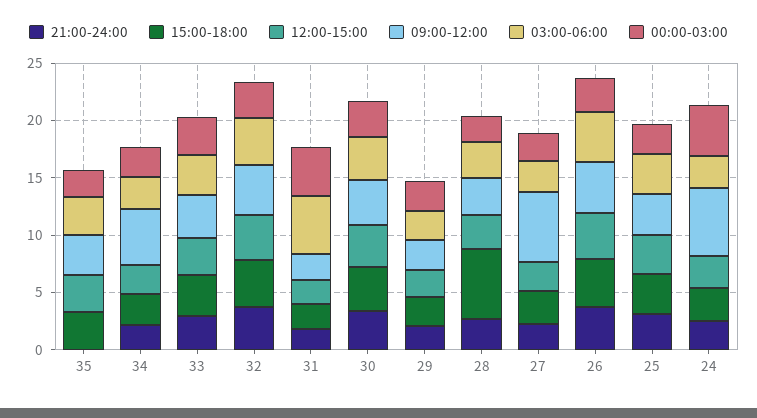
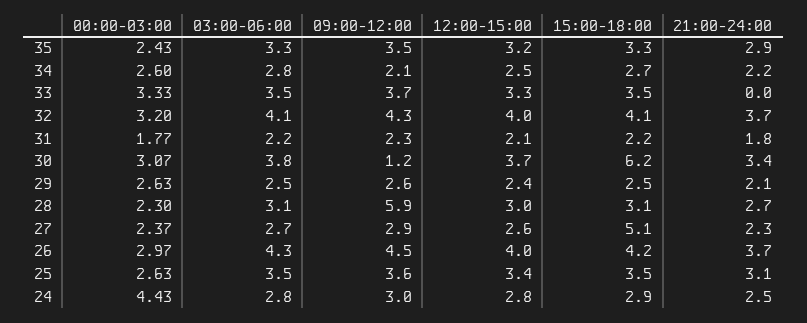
  {
    "21:00-24:00": {
-     "35": 0,
+     "35": 2.9,
      "34": 2.2,
-     "33": 3,
+     "33": 0,
      "32": 3.7,
      "31": 1.8,
      "30": 3.4,
      "29": 2.1,
      "28": 2.7,
      "27": 2.3,
      "26": 3.7,
      "25": 3.1,
      "24": 2.5
    },
    "15:00-18:00": {
      "35": 3.3,
      "34": 2.7,
      "33": 3.5,
      "32": 4.1,
      "31": 2.2,
-     "30": 4,
+     "30": 6.2,
      "29": 2.5,
-     "28": 6,
+     "28": 3.1,
-     "27": 3,
+     "27": 5.1,
      "26": 4.2,
      "25": 3.5,
      "24": 2.9
    },
    "12:00-15:00": {
      "35": 3.2,
      "34": 2.5,
      "33": 3.3,
      "32": 4,
      "31": 2.1,
      "30": 3.7,
      "29": 2.4,
      "28": 3,
      "27": 2.6,
      "26": 4,
      "25": 3.4,
      "24": 2.8
    },
    "09:00-12:00": {
      "35": 3.5,
-     "34": 5,
+     "34": 2.1,
      "33": 3.7,
      "32": 4.3,
      "31": 2.3,
-     "30": 4,
+     "30": 1.2,
      "29": 2.6,
-     "28": 3,
+     "28": 5.9,
-     "27": 6,
+     "27": 2.9,
      "26": 4.5,
      "25": 3.6,
-     "24": 6
+     "24": 3
    },
    "03:00-06:00": {
      "35": 3.3,
      "34": 2.8,
      "33": 3.5,
      "32": 4.1,
-     "31": 5,
+     "31": 2.2,
      "30": 3.8,
      "29": 2.5,
      "28": 3.1,
      "27": 2.7,
      "26": 4.3,
      "25": 3.5,
      "24": 2.8
    },
    "00:00-03:00": {
      "35": 2.43,
      "34": 2.6,
      "33": 3.33,
      "32": 3.2,
-     "31": 4,
+     "31": 1.77,
      "30": 3.07,
      "29": 2.63,
      "28": 2.3,
      "27": 2.37,
      "26": 2.97,
      "25": 2.63,
      "24": 4.43
    }
  }

